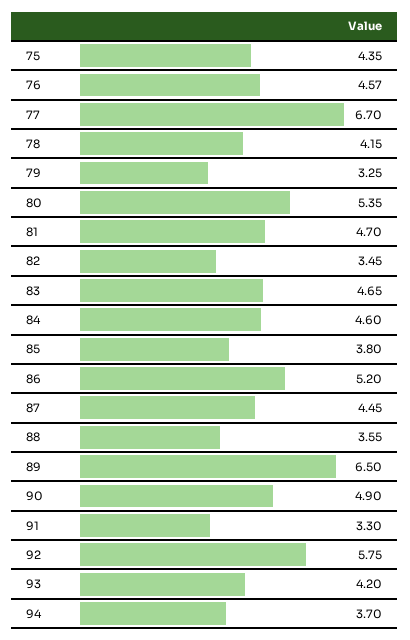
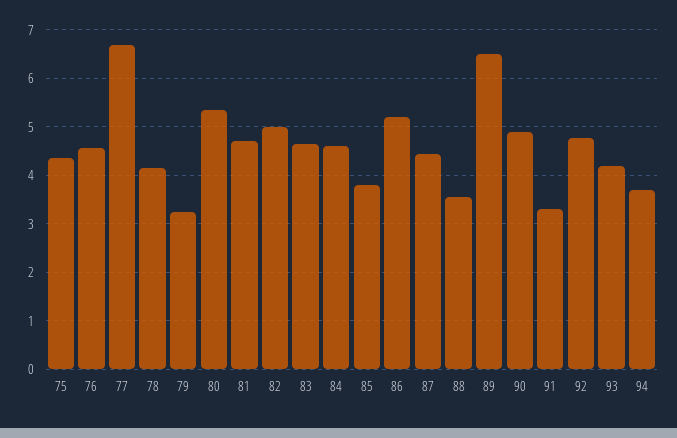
  {
    "75": 4.35,
    "76": 4.57,
    "77": 6.7,
    "78": 4.15,
    "79": 3.25,
    "80": 5.35,
    "81": 4.7,
-   "82": 3.45,
+   "82": 5,
    "83": 4.65,
    "84": 4.6,
    "85": 3.8,
    "86": 5.2,
    "87": 4.45,
    "88": 3.55,
    "89": 6.5,
    "90": 4.9,
    "91": 3.3,
-   "92": 5.75,
+   "92": 4.8,
    "93": 4.2,
    "94": 3.7
  }

